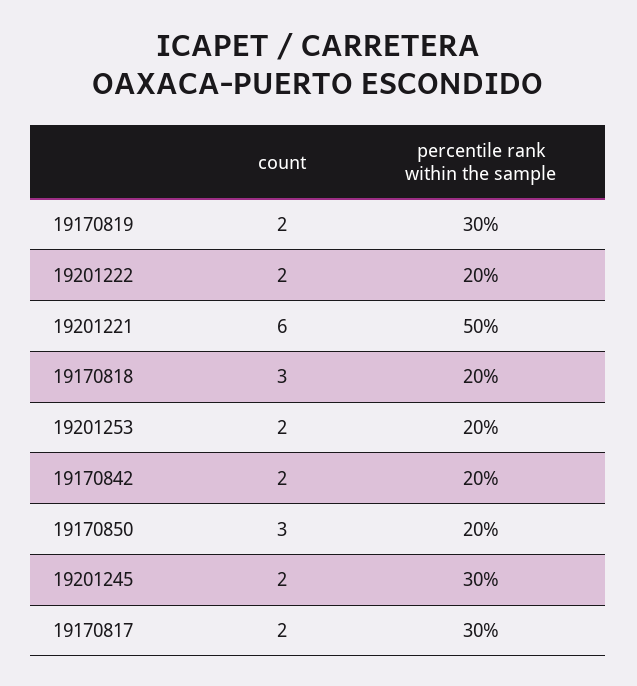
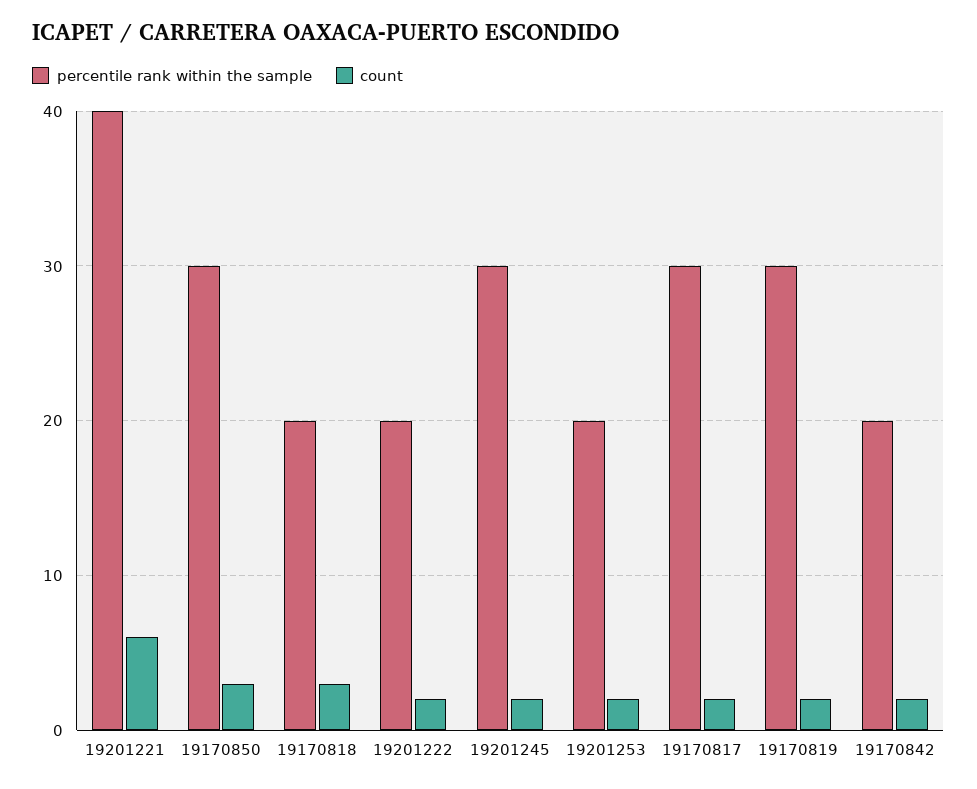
  {
    "count": {
      "19170819": 2,
      "19201222": 2,
      "19201221": 6,
      "19170818": 3,
      "19201253": 2,
      "19170842": 2,
      "19170850": 3,
      "19201245": 2,
      "19170817": 2
    },
    "percentile rank within the sample": {
      "19170819": 30,
      "19201222": 20,
-     "19201221": 50,
+     "19201221": 40,
      "19170818": 20,
      "19201253": 20,
      "19170842": 20,
-     "19170850": 20,
+     "19170850": 30,
      "19201245": 30,
      "19170817": 30
    }
  }

